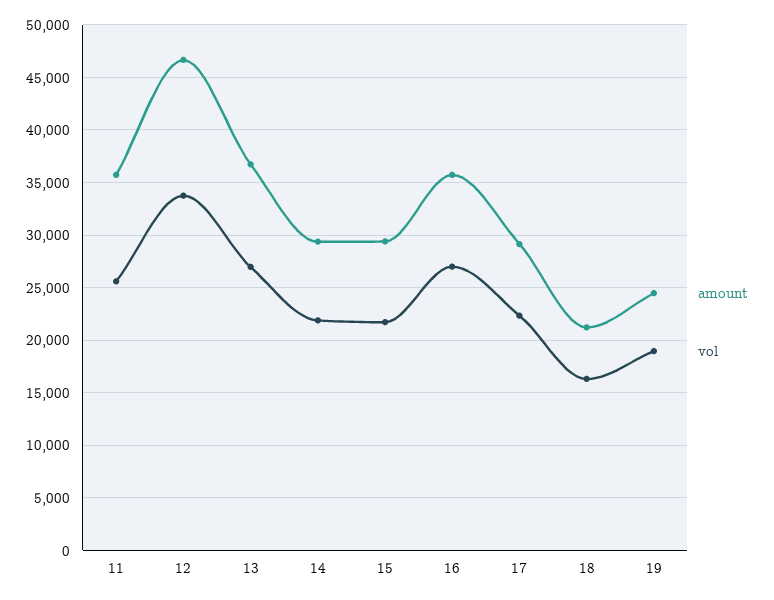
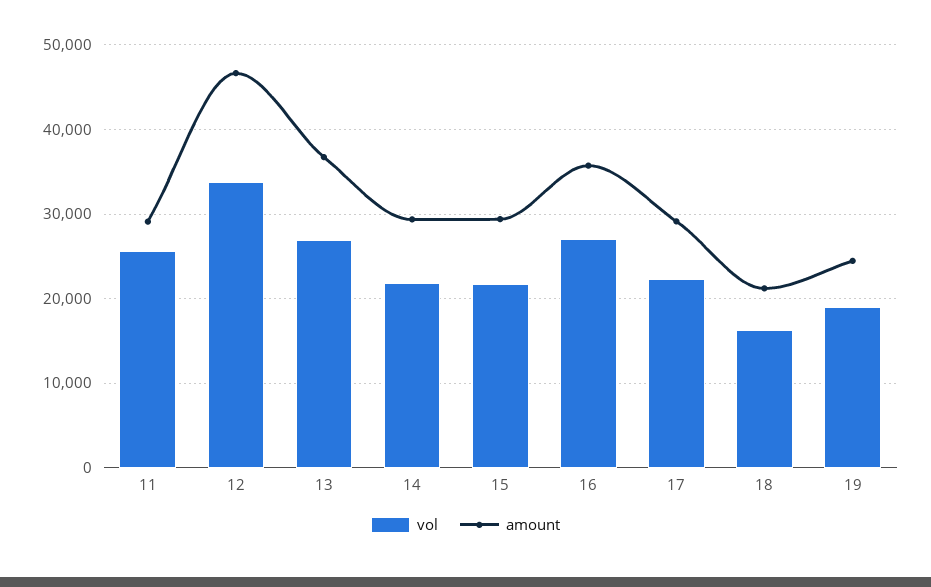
  {
    "amount": {
-     "11": 36000,
+     "11": 29000,
      "12": 47000,
      "13": 37000,
      "14": 29000,
      "15": 29000,
      "16": 36000,
      "17": 29000,
      "18": 21000,
      "19": 24000
    },
    "vol": {
      "11": 26000,
      "12": 34000,
      "13": 27000,
      "14": 22000,
      "15": 22000,
      "16": 27000,
      "17": 22000,
      "18": 16000,
      "19": 19000
    }
  }

